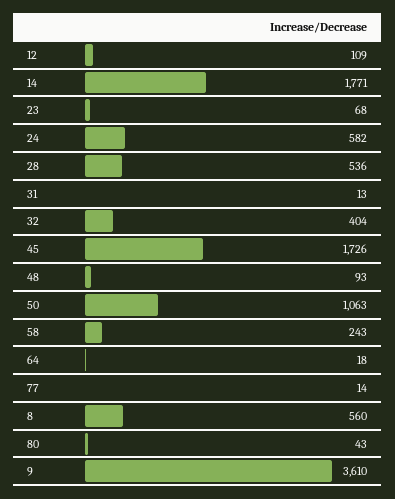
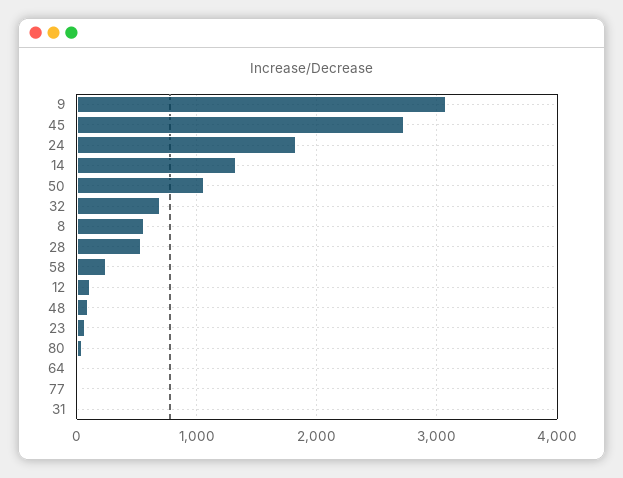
  {
    "12": 109,
-   "14": 1771,
+   "14": 1300,
    "23": 68,
-   "24": 582,
+   "24": 1800,
    "28": 536,
    "31": 13,
-   "32": 404,
+   "32": 700,
-   "45": 1726,
+   "45": 2700,
    "48": 93,
    "50": 1063,
    "58": 243,
    "64": 18,
    "77": 14,
    "8": 560,
    "80": 43,
-   "9": 3610
+   "9": 3100
  }

